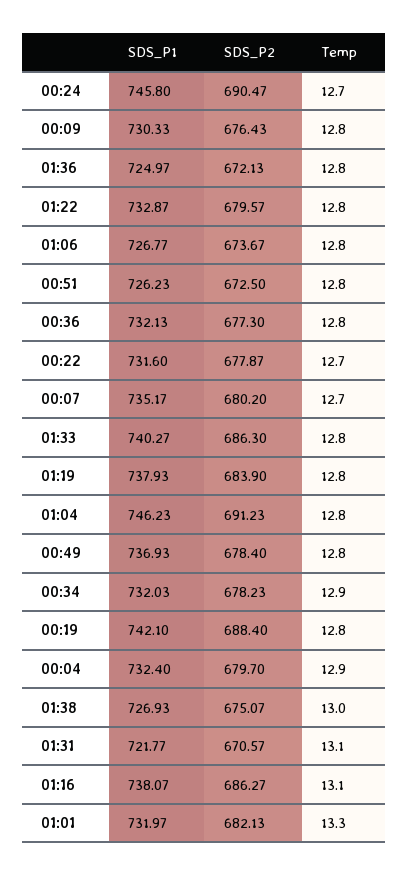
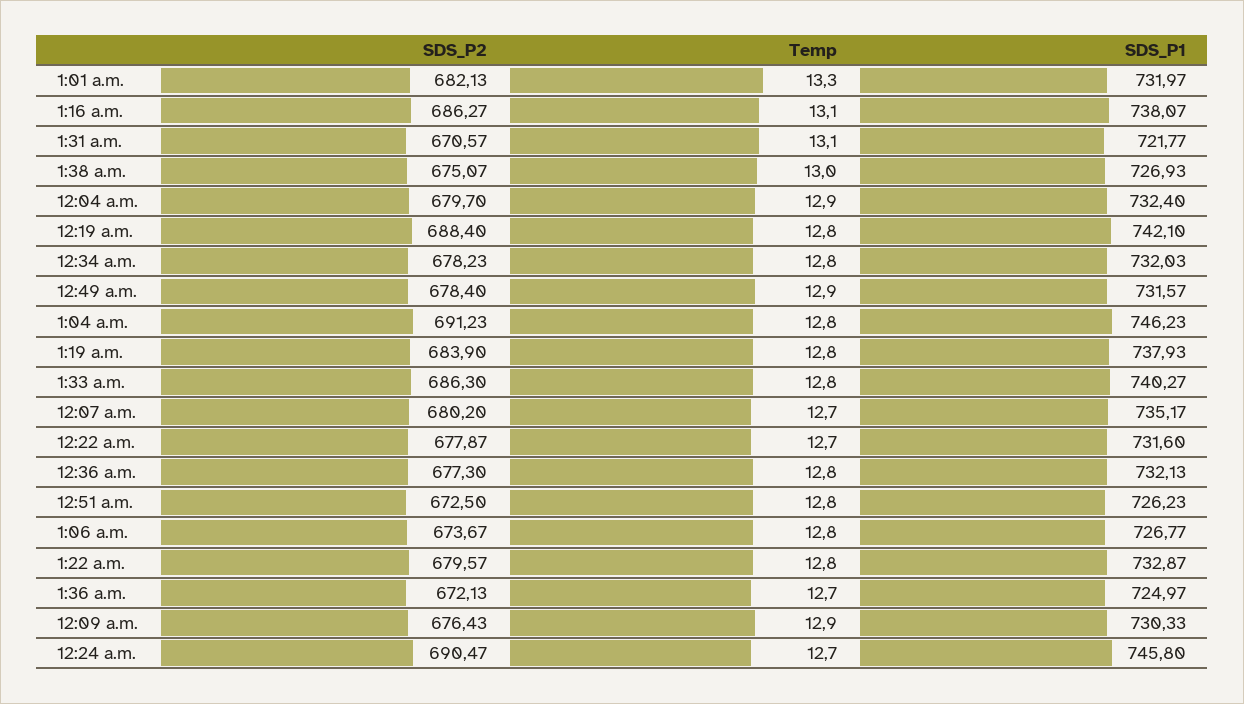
  {
    "SDS_P1": {
      "00:24": 745.8,
      "00:09": 730.33,
      "01:36": 724.97,
      "01:22": 732.87,
      "01:06": 726.77,
      "00:51": 726.23,
      "00:36": 732.13,
      "00:22": 731.6,
      "00:07": 735.17,
      "01:33": 740.27,
      "01:19": 737.93,
      "01:04": 746.23,
-     "00:49": 736.93,
+     "00:49": 731.57,
      "00:34": 732.03,
      "00:19": 742.1,
      "00:04": 732.4,
      "01:38": 726.93,
      "01:31": 721.77,
      "01:16": 738.07,
      "01:01": 731.97
    },
    "SDS_P2": {
      "00:24": 690.47,
      "00:09": 676.43,
      "01:36": 672.13,
      "01:22": 679.57,
      "01:06": 673.67,
      "00:51": 672.5,
      "00:36": 677.3,
      "00:22": 677.87,
      "00:07": 680.2,
      "01:33": 686.3,
      "01:19": 683.9,
      "01:04": 691.23,
      "00:49": 678.4,
      "00:34": 678.23,
      "00:19": 688.4,
      "00:04": 679.7,
      "01:38": 675.07,
      "01:31": 670.57,
      "01:16": 686.27,
      "01:01": 682.13
    },
    "Temp": {
      "00:24": 12.7,
-     "00:09": 12.8,
+     "00:09": 12.9,
-     "01:36": 12.8,
+     "01:36": 12.7,
      "01:22": 12.8,
      "01:06": 12.8,
      "00:51": 12.8,
      "00:36": 12.8,
      "00:22": 12.7,
      "00:07": 12.7,
      "01:33": 12.8,
      "01:19": 12.8,
      "01:04": 12.8,
-     "00:49": 12.8,
+     "00:49": 12.9,
-     "00:34": 12.9,
+     "00:34": 12.8,
      "00:19": 12.8,
      "00:04": 12.9,
      "01:38": 13,
      "01:31": 13.1,
      "01:16": 13.1,
      "01:01": 13.3
    }
  }

